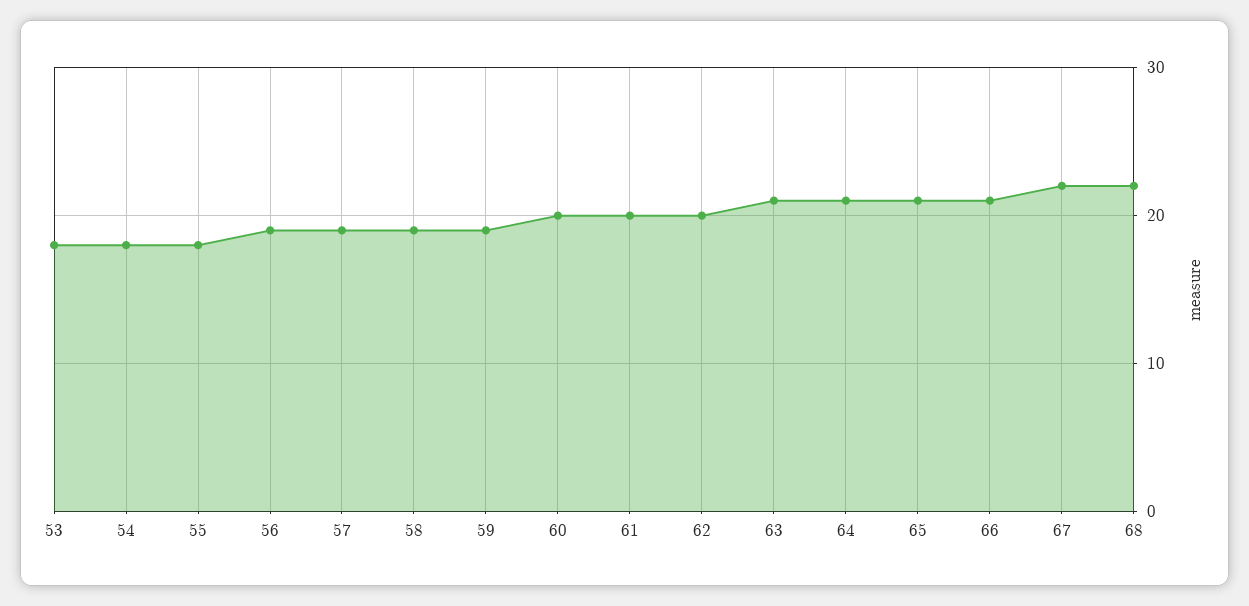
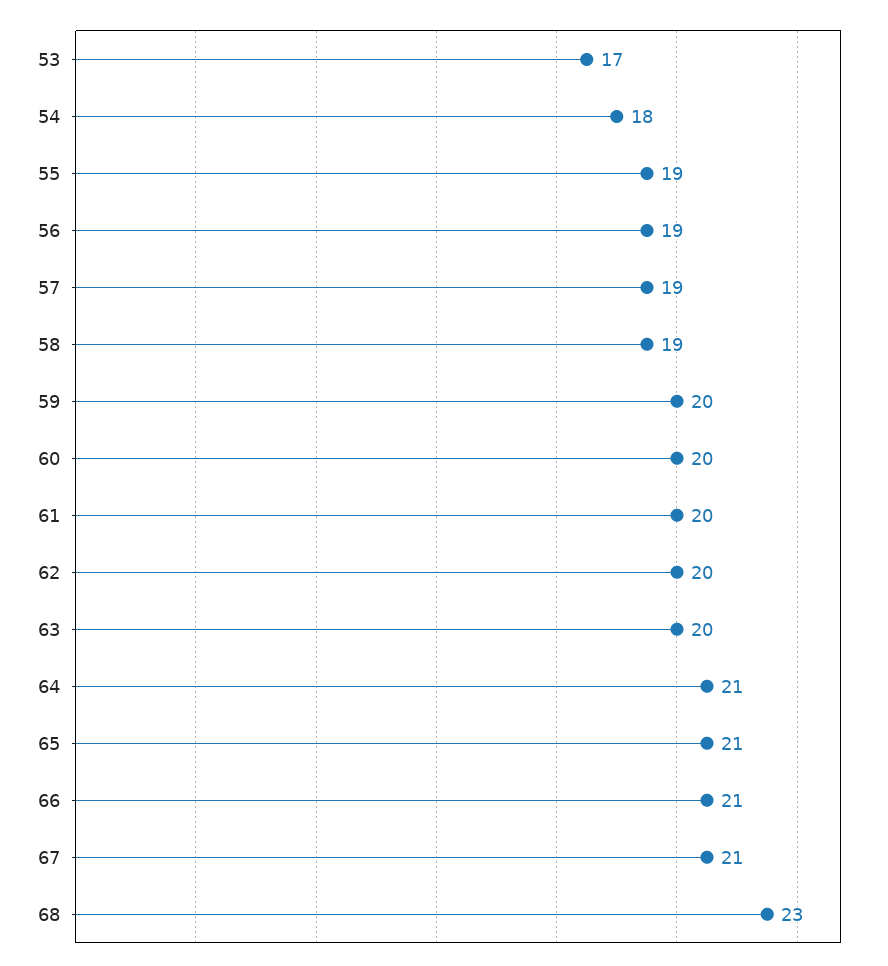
  {
-   "53": 18,
+   "53": 17,
    "54": 18,
-   "55": 18,
+   "55": 19,
    "56": 19,
    "57": 19,
    "58": 19,
-   "59": 19,
+   "59": 20,
    "60": 20,
    "61": 20,
    "62": 20,
-   "63": 21,
+   "63": 20,
    "64": 21,
    "65": 21,
    "66": 21,
-   "67": 22,
+   "67": 21,
-   "68": 22
+   "68": 23
  }

